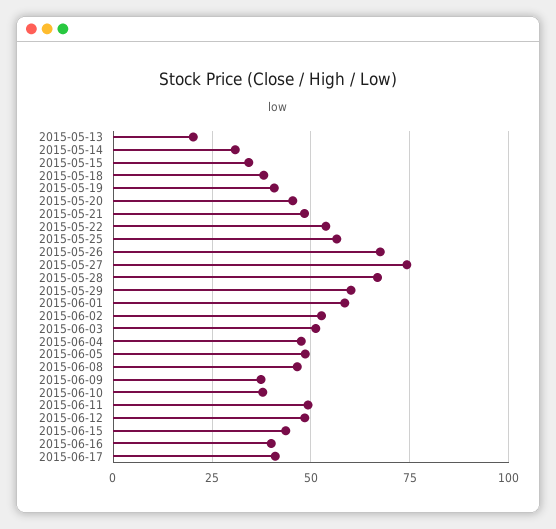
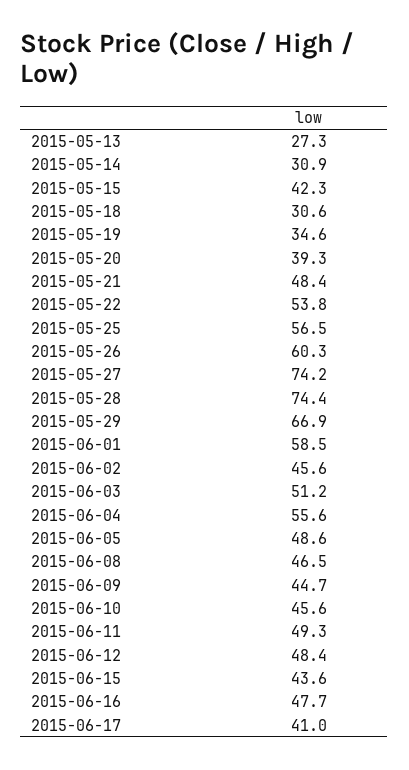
  {
-   "2015-05-13": 20,
+   "2015-05-13": 27.3,
    "2015-05-14": 30.9,
-   "2015-05-15": 35,
+   "2015-05-15": 42.3,
-   "2015-05-18": 37.5,
+   "2015-05-18": 30.6,
-   "2015-05-19": 40,
+   "2015-05-19": 34.6,
-   "2015-05-20": 45,
+   "2015-05-20": 39.3,
    "2015-05-21": 48.4,
    "2015-05-22": 53.8,
    "2015-05-25": 56.5,
-   "2015-05-26": 67.5,
+   "2015-05-26": 60.3,
    "2015-05-27": 74.2,
-   "2015-05-28": 67.5,
+   "2015-05-28": 74.4,
-   "2015-05-29": 60,
+   "2015-05-29": 66.9,
    "2015-06-01": 58.5,
-   "2015-06-02": 52.5,
+   "2015-06-02": 45.6,
    "2015-06-03": 51.2,
-   "2015-06-04": 47.5,
+   "2015-06-04": 55.6,
    "2015-06-05": 48.6,
    "2015-06-08": 46.5,
-   "2015-06-09": 37.5,
+   "2015-06-09": 44.7,
-   "2015-06-10": 37.5,
+   "2015-06-10": 45.6,
    "2015-06-11": 49.3,
    "2015-06-12": 48.4,
    "2015-06-15": 43.6,
-   "2015-06-16": 40,
+   "2015-06-16": 47.7,
    "2015-06-17": 41
  }

